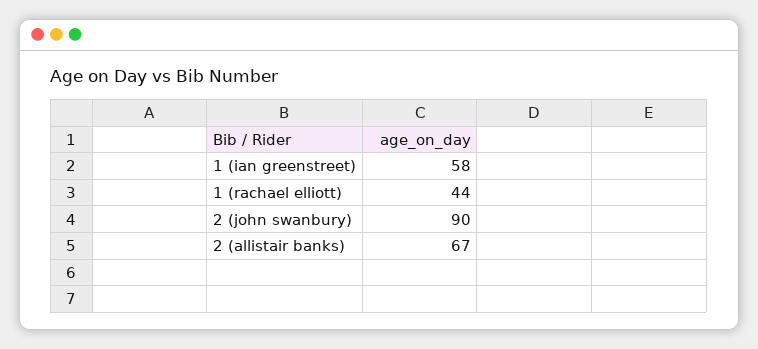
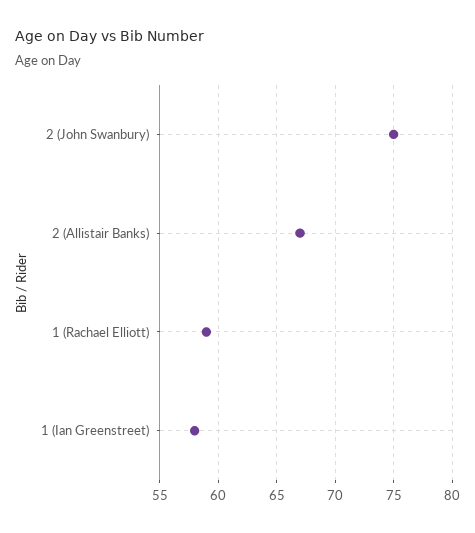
  {
    "1 (ian greenstreet)": 58,
-   "1 (rachael elliott)": 44,
+   "1 (rachael elliott)": 59,
-   "2 (john swanbury)": 90,
+   "2 (john swanbury)": 75,
    "2 (allistair banks)": 67
  }

